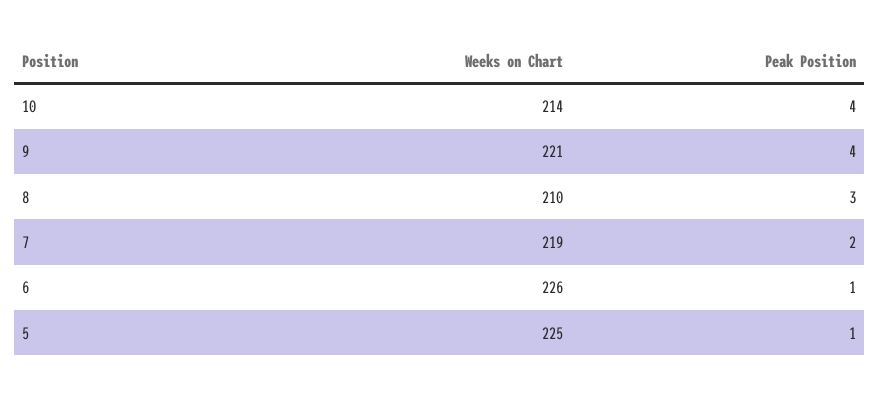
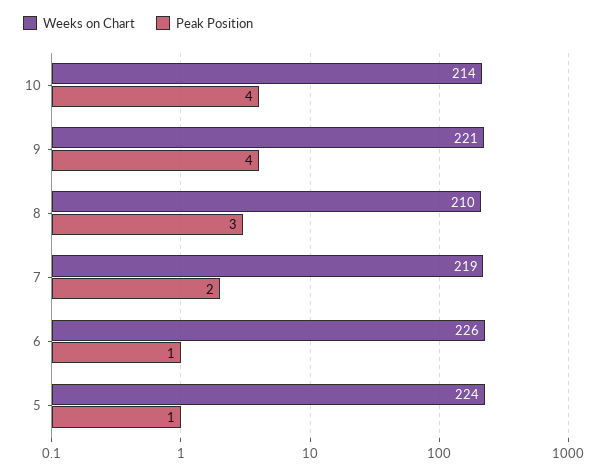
  {
    "Weeks on Chart": {
      "10": 214,
      "9": 221,
      "8": 210,
      "7": 219,
      "6": 226,
-     "5": 225
+     "5": 224
    },
    "Peak Position": {
      "10": 4,
      "9": 4,
      "8": 3,
      "7": 2,
      "6": 1,
      "5": 1
    }
  }

